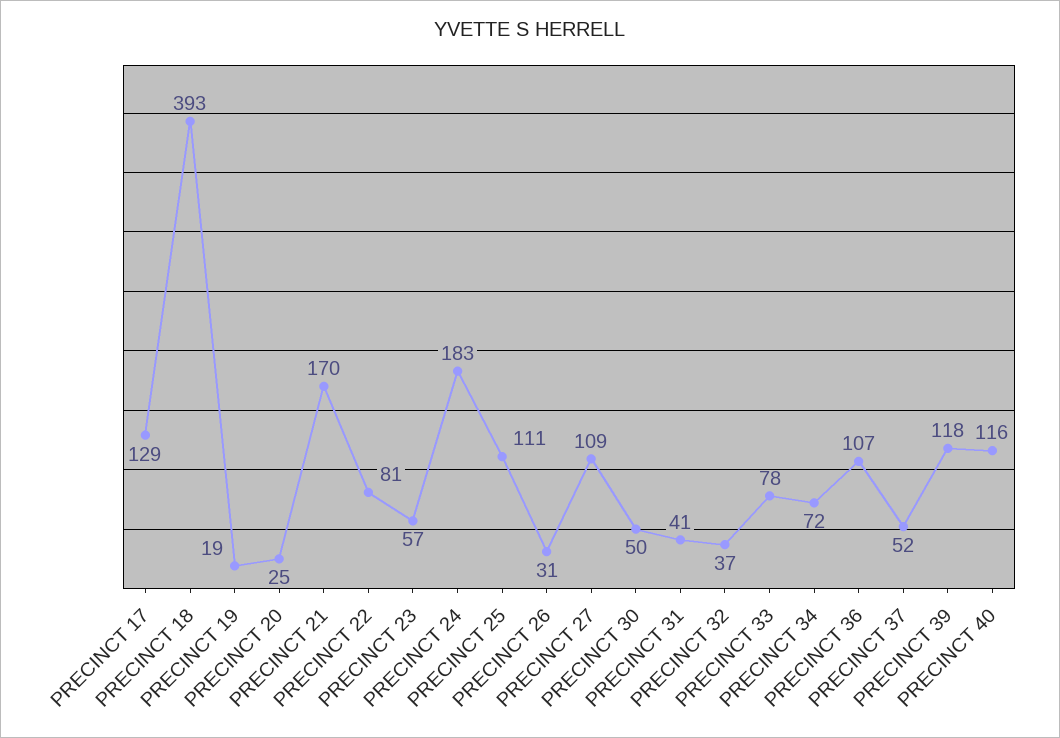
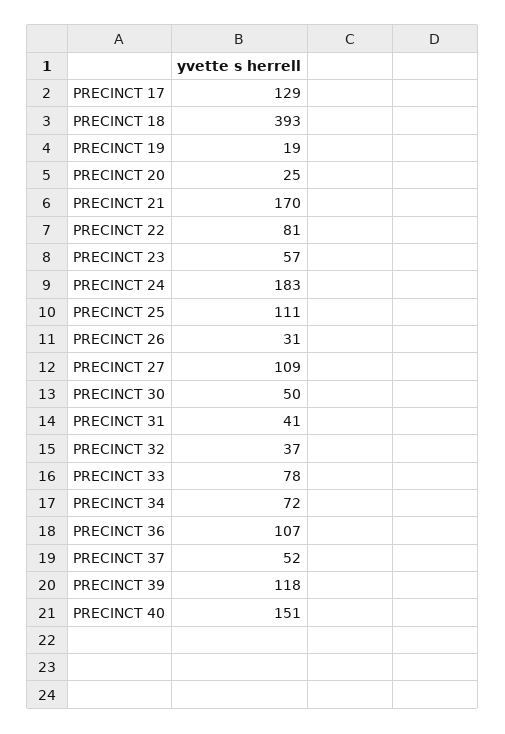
  {
    "PRECINCT 17": 129,
    "PRECINCT 18": 393,
    "PRECINCT 19": 19,
    "PRECINCT 20": 25,
    "PRECINCT 21": 170,
    "PRECINCT 22": 81,
    "PRECINCT 23": 57,
    "PRECINCT 24": 183,
    "PRECINCT 25": 111,
    "PRECINCT 26": 31,
    "PRECINCT 27": 109,
    "PRECINCT 30": 50,
    "PRECINCT 31": 41,
    "PRECINCT 32": 37,
    "PRECINCT 33": 78,
    "PRECINCT 34": 72,
    "PRECINCT 36": 107,
    "PRECINCT 37": 52,
    "PRECINCT 39": 118,
-   "PRECINCT 40": 116
+   "PRECINCT 40": 151
  }

